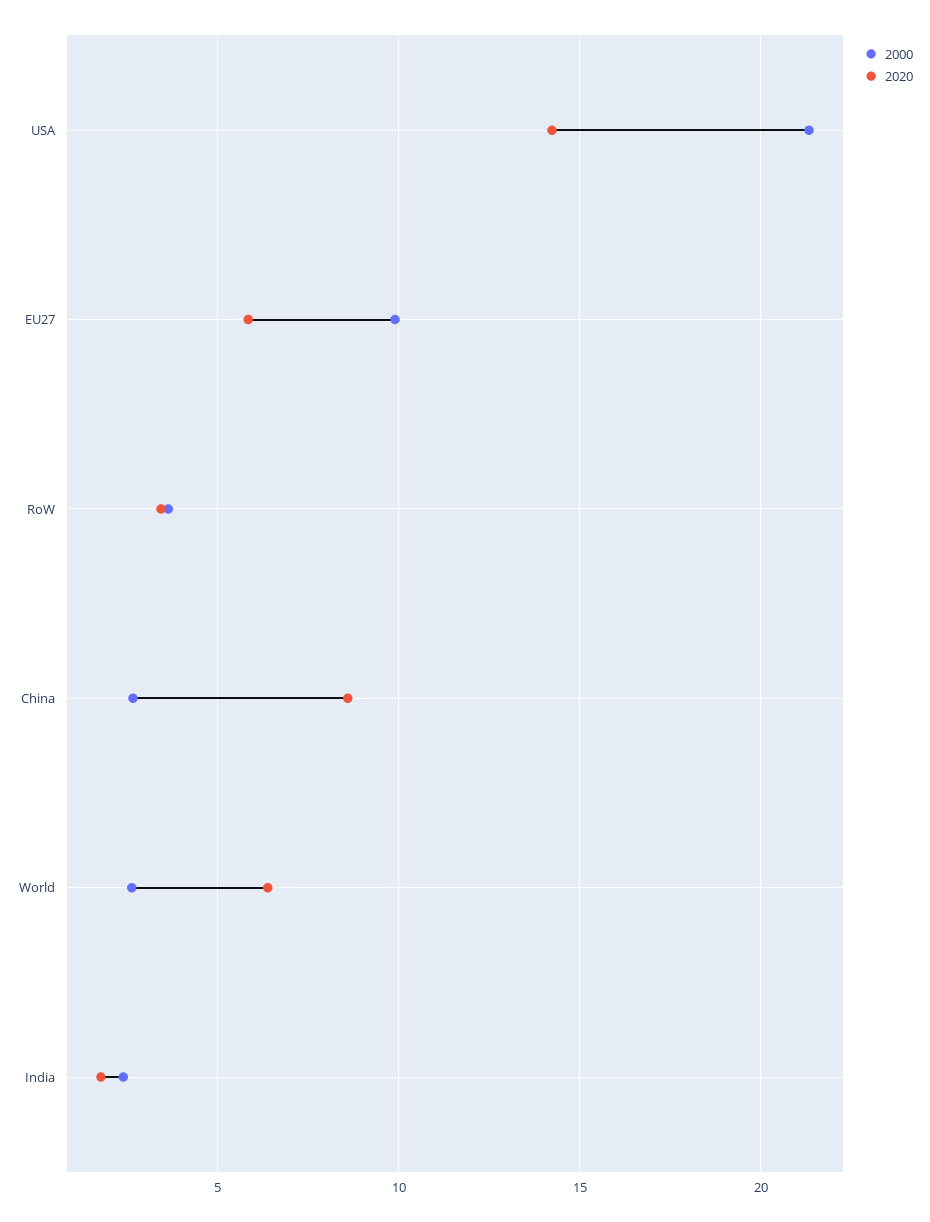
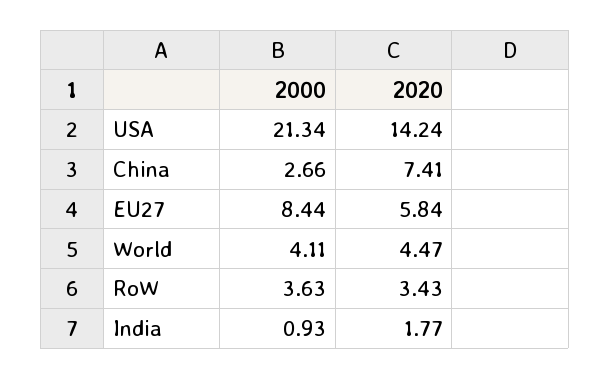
  {
    "2000": {
      "USA": 21.34,
-     "EU27": 10,
+     "EU27": 8.44,
      "RoW": 3.63,
      "China": 2.66,
-     "World": 2.5,
+     "World": 4.11,
-     "India": 2.5
+     "India": 0.93
    },
    "2020": {
      "USA": 14.24,
      "EU27": 5.84,
      "RoW": 3.43,
-     "China": 8.5,
+     "China": 7.41,
-     "World": 6.5,
+     "World": 4.47,
      "India": 1.77
    }
  }

